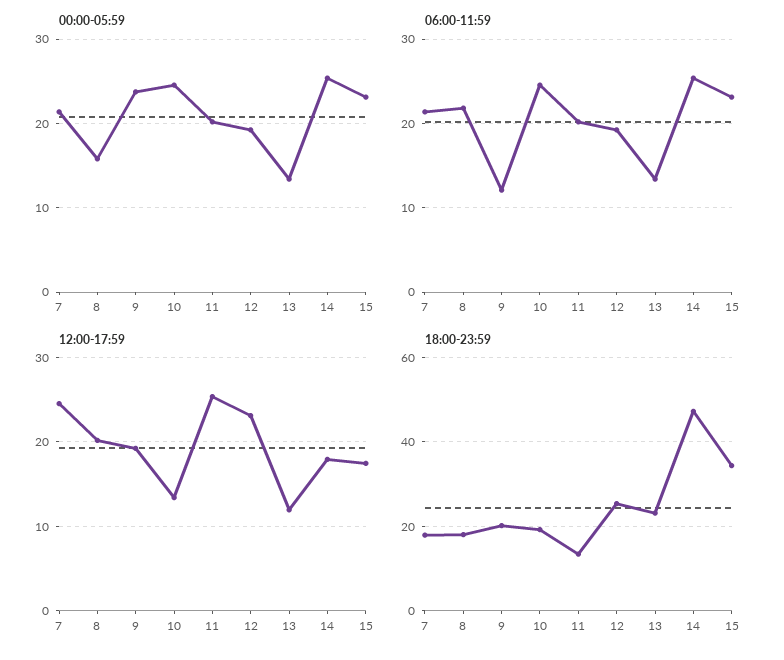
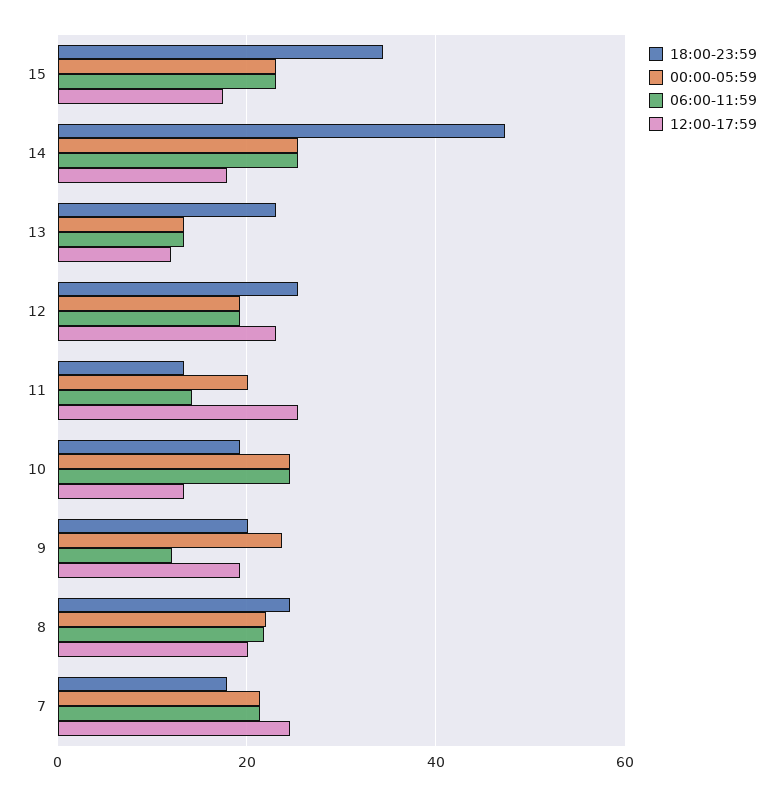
  {
    "00:00-05:59": {
      "7": 21,
-     "8": 16,
+     "8": 22,
      "9": 24,
      "10": 25,
      "11": 20,
      "12": 19,
      "13": 13,
      "14": 25,
      "15": 23
    },
    "06:00-11:59": {
      "7": 21,
      "8": 22,
      "9": 12,
      "10": 25,
-     "11": 20,
+     "11": 14,
      "12": 19,
      "13": 13,
      "14": 25,
      "15": 23
    },
    "12:00-17:59": {
      "7": 25,
      "8": 20,
      "9": 19,
      "10": 13,
      "11": 25,
      "12": 23,
      "13": 12,
      "14": 18,
      "15": 17
    },
    "18:00-23:59": {
      "7": 18,
-     "8": 18,
+     "8": 24,
      "9": 20,
      "10": 20,
      "11": 14,
      "12": 26,
      "13": 24,
      "14": 48,
      "15": 34
    }
  }

